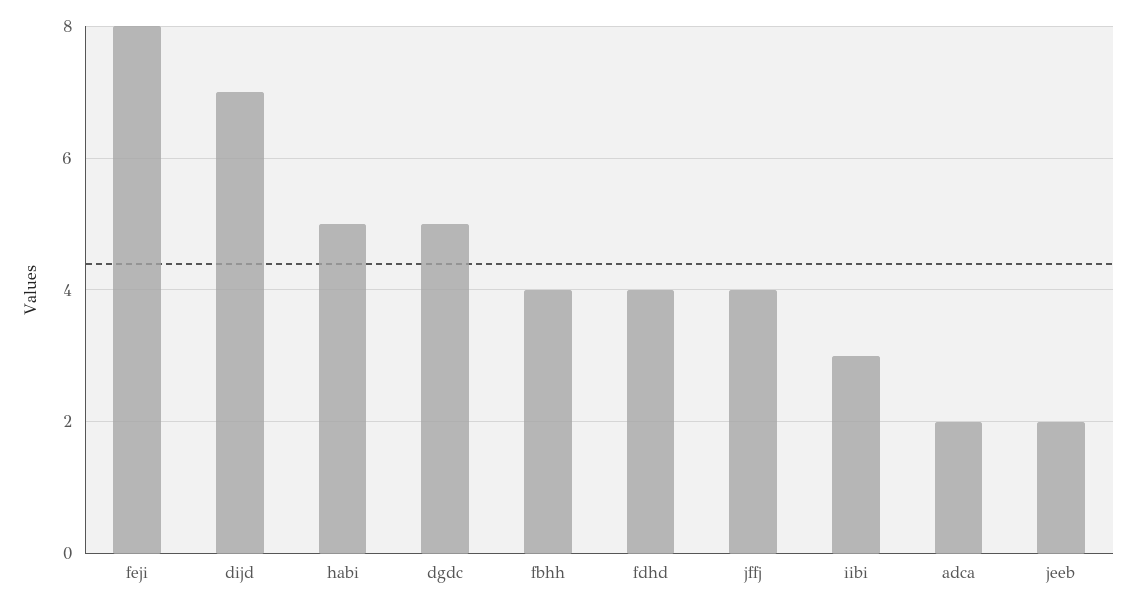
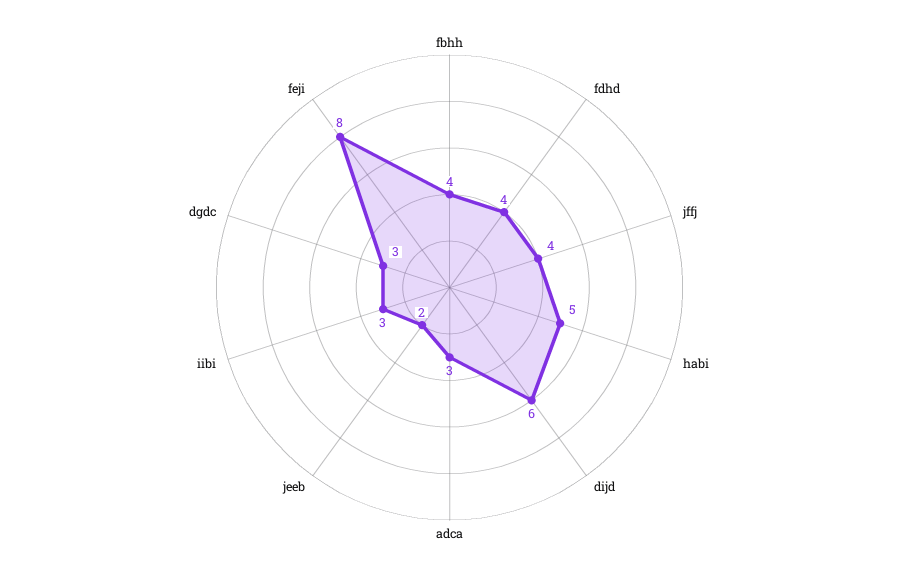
  {
    "feji": 8,
-   "dijd": 7,
+   "dijd": 6,
    "habi": 5,
-   "dgdc": 5,
+   "dgdc": 3,
    "fbhh": 4,
    "fdhd": 4,
    "jffj": 4,
    "iibi": 3,
-   "adca": 2,
+   "adca": 3,
    "jeeb": 2
  }

